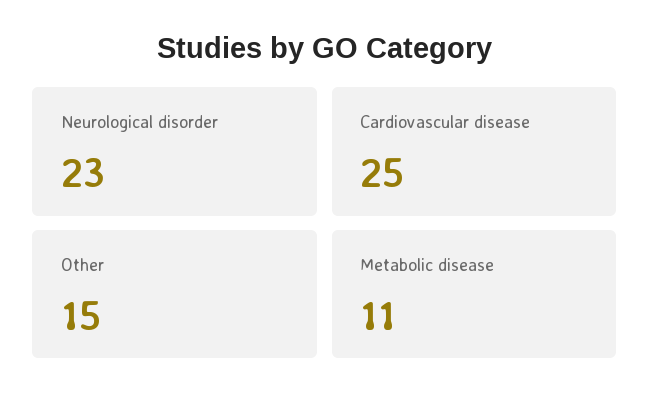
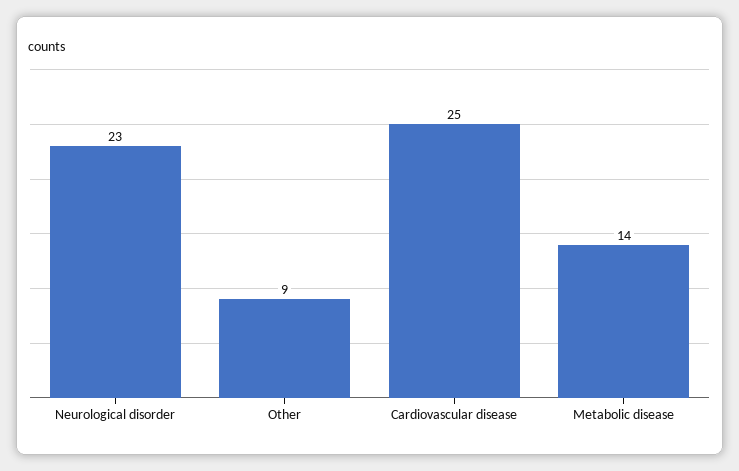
  {
    "Neurological disorder": 23,
    "Cardiovascular disease": 25,
-   "Other": 15,
+   "Other": 9,
-   "Metabolic disease": 11
+   "Metabolic disease": 14
  }

